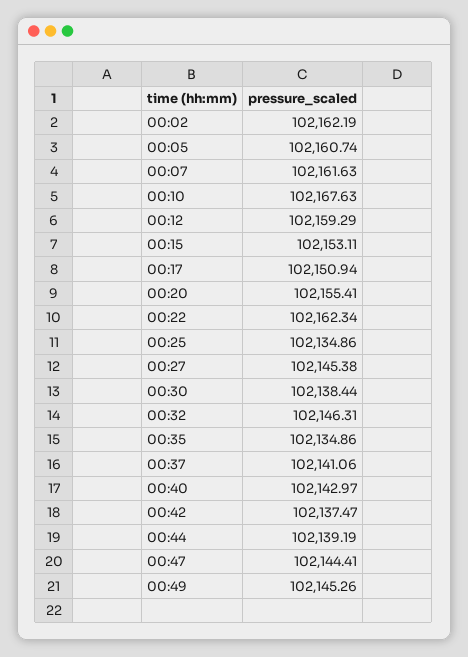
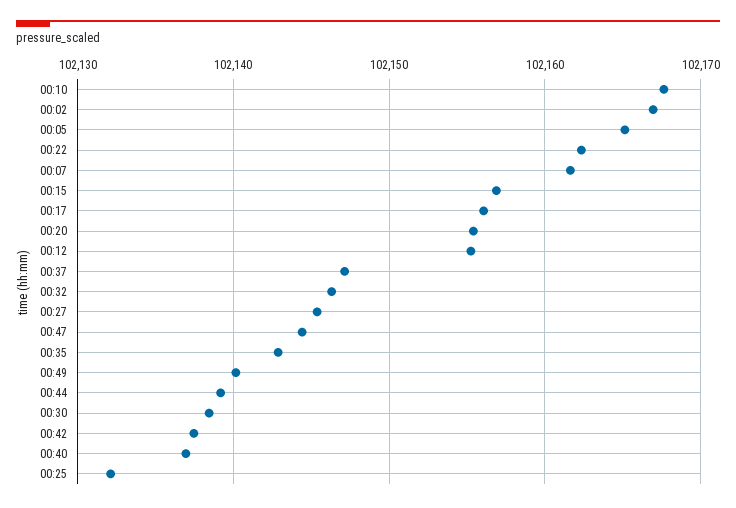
  {
-   "00:02": 102162.19,
+   "00:02": 102167,
-   "00:05": 102160.74,
+   "00:05": 102165,
    "00:07": 102161.63,
    "00:10": 102167.63,
-   "00:12": 102159.29,
+   "00:12": 102155,
-   "00:15": 102153.11,
+   "00:15": 102157,
-   "00:17": 102150.94,
+   "00:17": 102156,
    "00:20": 102155.41,
    "00:22": 102162.34,
-   "00:25": 102134.86,
+   "00:25": 102132,
    "00:27": 102145.38,
    "00:30": 102138.44,
    "00:32": 102146.31,
-   "00:35": 102134.86,
+   "00:35": 102143,
-   "00:37": 102141.06,
+   "00:37": 102147,
-   "00:40": 102142.97,
+   "00:40": 102137,
    "00:42": 102137.47,
    "00:44": 102139.19,
    "00:47": 102144.41,
-   "00:49": 102145.26
+   "00:49": 102140
  }

